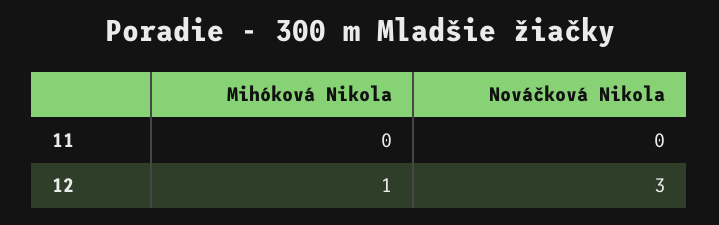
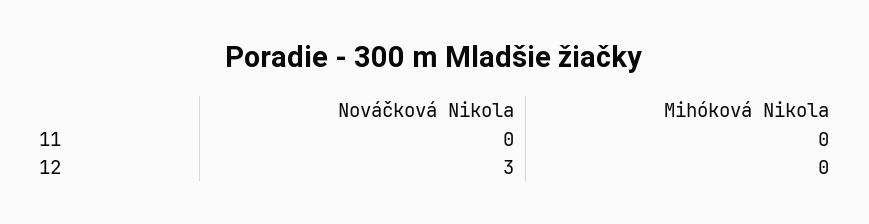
  {
    "Mihóková Nikola": {
      "11": 0,
-     "12": 1
+     "12": 0
    },
    "Nováčková Nikola": {
      "11": 0,
      "12": 3
    }
  }

